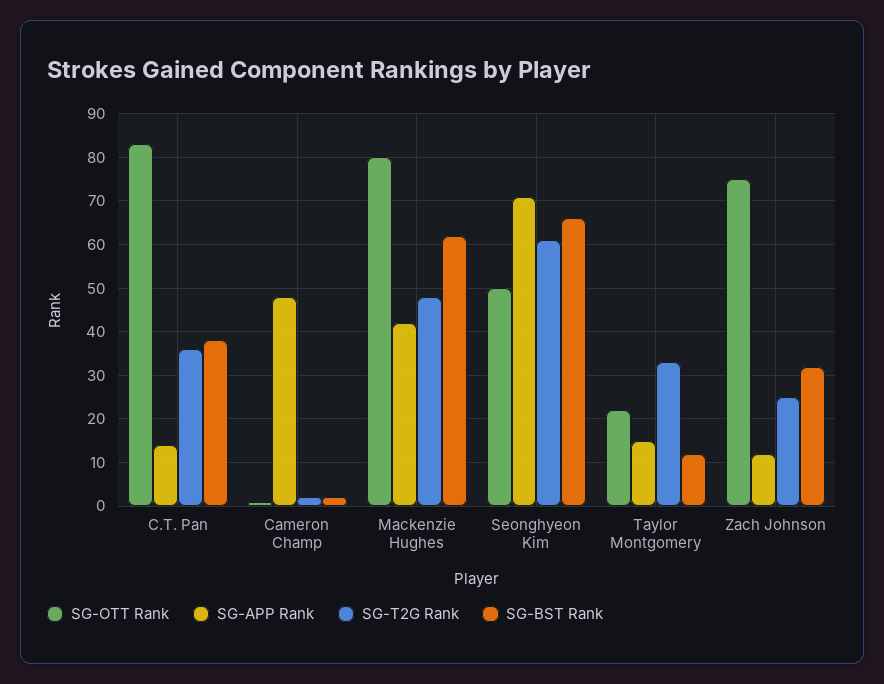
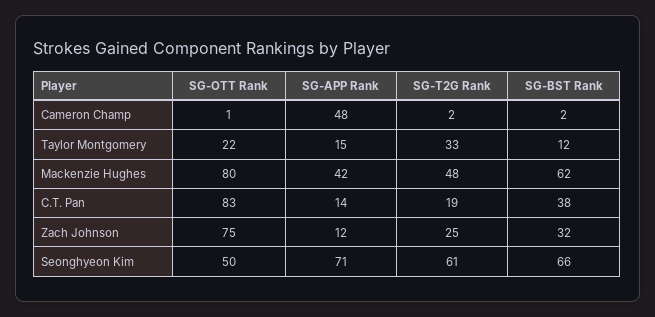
  {
    "SG-OTT Rank": {
      "C.T. Pan": 83,
      "Cameron Champ": 1,
      "Mackenzie Hughes": 80,
      "Seonghyeon Kim": 50,
      "Taylor Montgomery": 22,
      "Zach Johnson": 75
    },
    "SG-APP Rank": {
      "C.T. Pan": 14,
      "Cameron Champ": 48,
      "Mackenzie Hughes": 42,
      "Seonghyeon Kim": 71,
      "Taylor Montgomery": 15,
      "Zach Johnson": 12
    },
    "SG-T2G Rank": {
-     "C.T. Pan": 35,
+     "C.T. Pan": 19,
      "Cameron Champ": 2,
      "Mackenzie Hughes": 48,
      "Seonghyeon Kim": 61,
      "Taylor Montgomery": 33,
      "Zach Johnson": 25
    },
    "SG-BST Rank": {
      "C.T. Pan": 38,
      "Cameron Champ": 2,
      "Mackenzie Hughes": 62,
      "Seonghyeon Kim": 66,
      "Taylor Montgomery": 12,
      "Zach Johnson": 32
    }
  }

